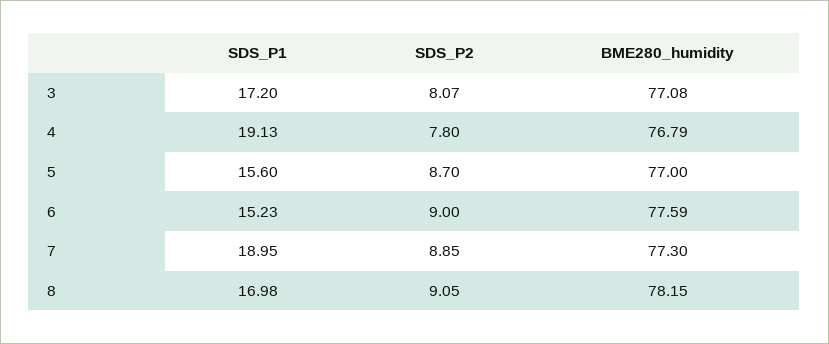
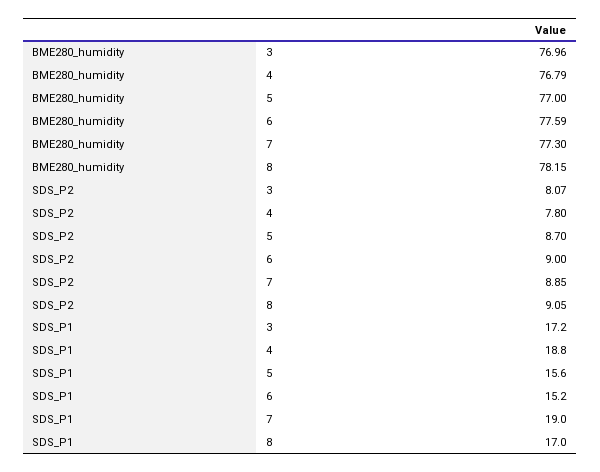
  {
    "SDS_P1": {
      "3": 17.2,
-     "4": 19.13,
+     "4": 18.8,
      "5": 15.6,
      "6": 15.23,
      "7": 18.95,
      "8": 16.98
    },
    "SDS_P2": {
      "3": 8.07,
      "4": 7.8,
      "5": 8.7,
      "6": 9,
      "7": 8.85,
      "8": 9.05
    },
    "BME280_humidity": {
-     "3": 77.08,
+     "3": 76.96,
      "4": 76.79,
      "5": 77,
      "6": 77.59,
      "7": 77.3,
      "8": 78.15
    }
  }

